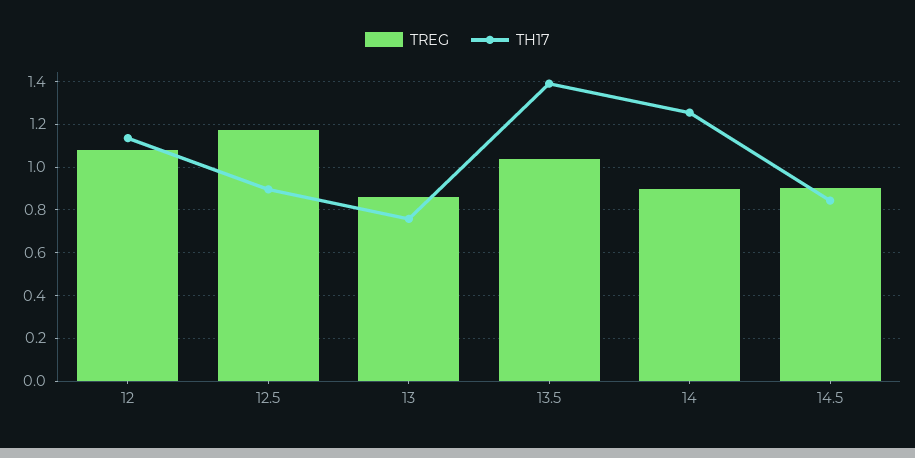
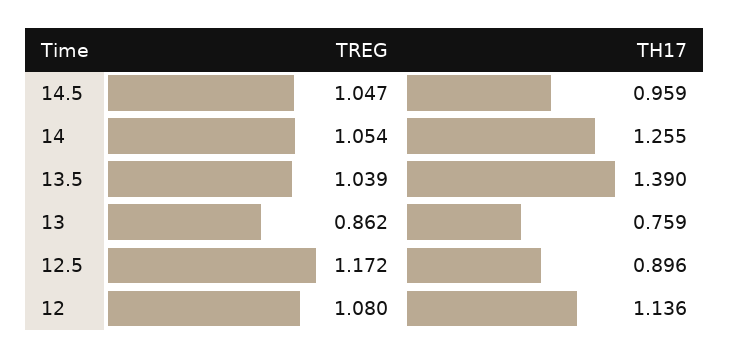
  {
    "TREG": {
      "12": 1.08,
      "12.5": 1.172,
      "13": 0.862,
      "13.5": 1.039,
-     "14": 0.9,
+     "14": 1.054,
-     "14.5": 0.9
+     "14.5": 1.047
    },
    "TH17": {
      "12": 1.136,
      "12.5": 0.896,
      "13": 0.759,
      "13.5": 1.39,
      "14": 1.255,
-     "14.5": 0.85
+     "14.5": 0.959
    }
  }

